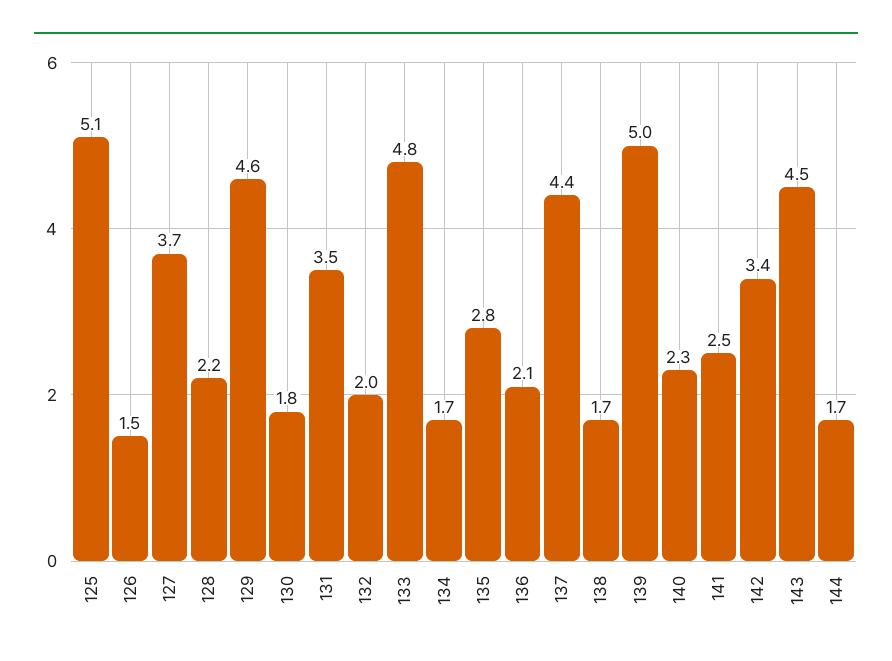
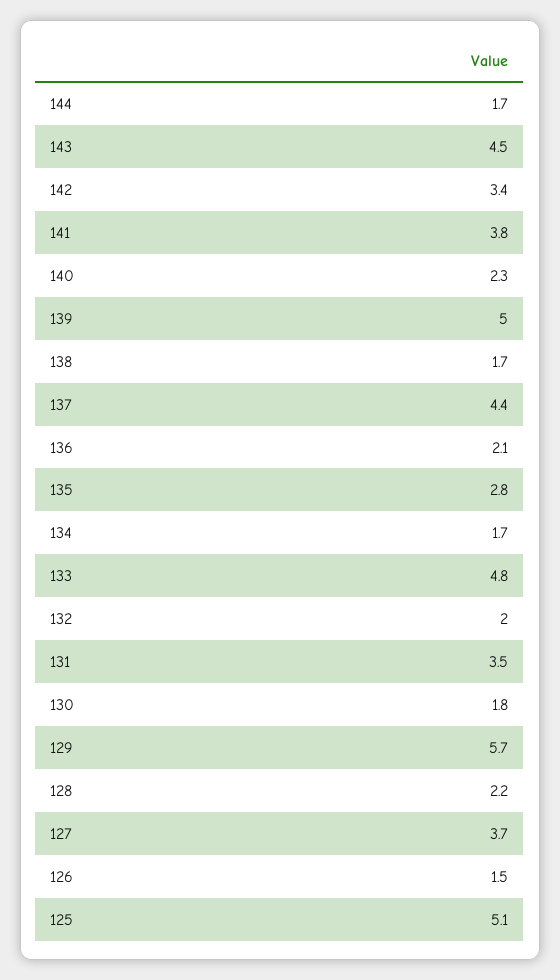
  {
    "125": 5.1,
    "126": 1.5,
    "127": 3.7,
    "128": 2.2,
-   "129": 4.6,
+   "129": 5.7,
    "130": 1.8,
    "131": 3.5,
    "132": 2,
    "133": 4.8,
    "134": 1.7,
    "135": 2.8,
    "136": 2.1,
    "137": 4.4,
    "138": 1.7,
    "139": 5,
    "140": 2.3,
-   "141": 2.5,
+   "141": 3.8,
    "142": 3.4,
    "143": 4.5,
    "144": 1.7
  }

